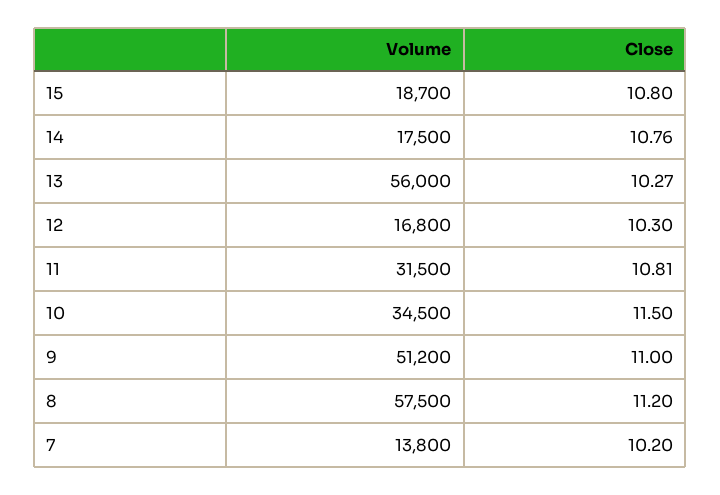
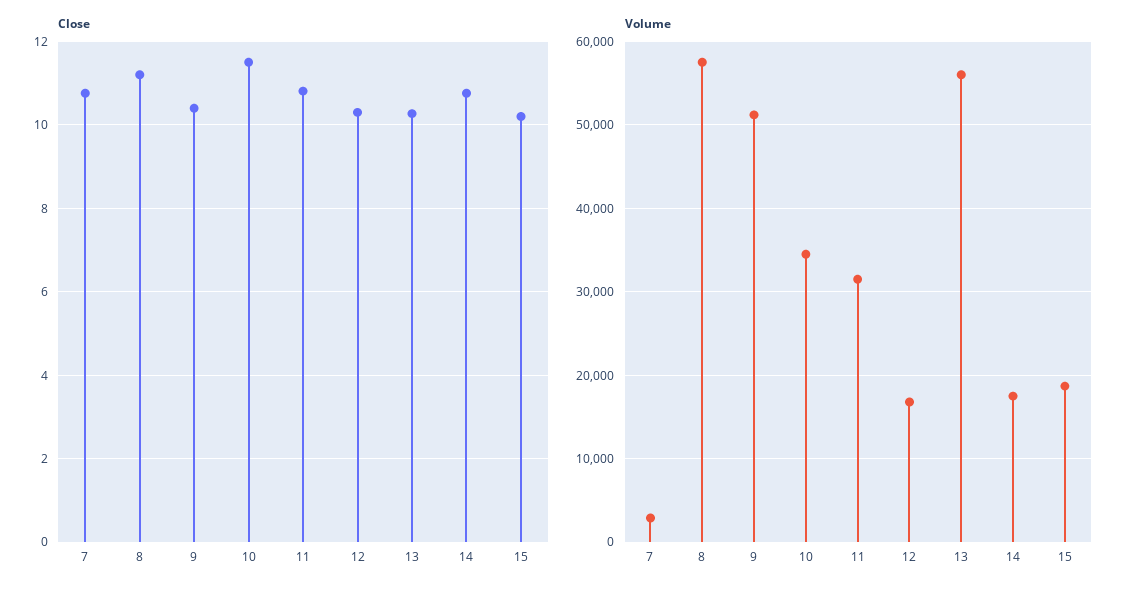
  {
    "Volume": {
      "15": 18700,
      "14": 17500,
      "13": 56000,
      "12": 16800,
      "11": 31500,
      "10": 34500,
      "9": 51200,
      "8": 57500,
-     "7": 13800
+     "7": 3000
    },
    "Close": {
-     "15": 10.8,
+     "15": 10.2,
      "14": 10.76,
      "13": 10.27,
      "12": 10.3,
      "11": 10.81,
      "10": 11.5,
-     "9": 11,
+     "9": 10.4,
      "8": 11.2,
-     "7": 10.2
+     "7": 10.8
    }
  }

